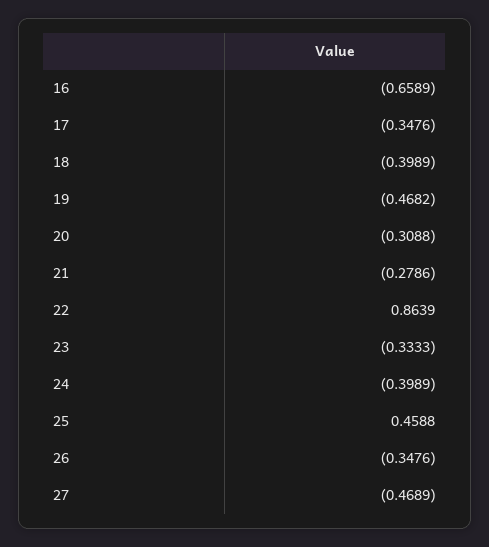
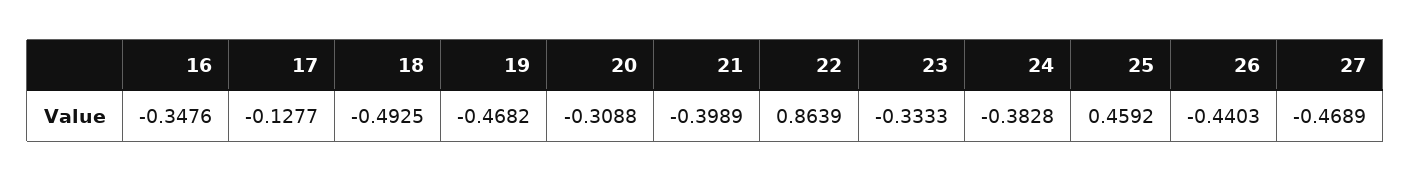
  {
-   "16": -0.6589,
+   "16": -0.3476,
-   "17": -0.3476,
+   "17": -0.1277,
-   "18": -0.3989,
+   "18": -0.4925,
    "19": -0.4682,
    "20": -0.3088,
-   "21": -0.2786,
+   "21": -0.3989,
    "22": 0.8639,
    "23": -0.3333,
-   "24": -0.3989,
+   "24": -0.3828,
-   "25": 0.4588,
+   "25": 0.4592,
-   "26": -0.3476,
+   "26": -0.4403,
    "27": -0.4689
  }

